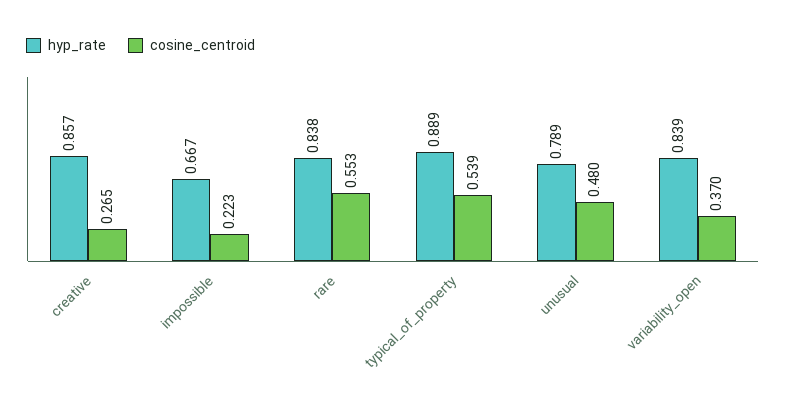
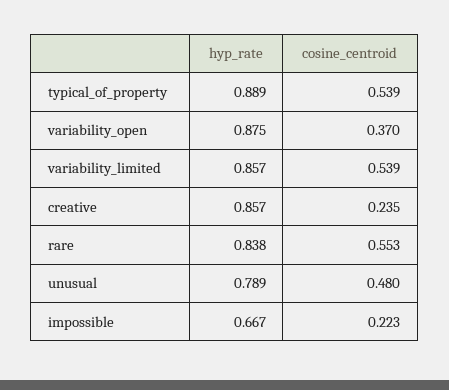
  {
    "hyp_rate": {
      "creative": 0.857,
      "impossible": 0.667,
      "rare": 0.838,
      "typical_of_property": 0.889,
      "unusual": 0.789,
-     "variability_open": 0.839
+     "variability_open": 0.875,
+     "variability_limited": 0.857
    },
    "cosine_centroid": {
-     "creative": 0.265,
+     "creative": 0.235,
      "impossible": 0.223,
      "rare": 0.553,
      "typical_of_property": 0.539,
      "unusual": 0.48,
-     "variability_open": 0.37
+     "variability_open": 0.37,
+     "variability_limited": 0.539
    }
  }

